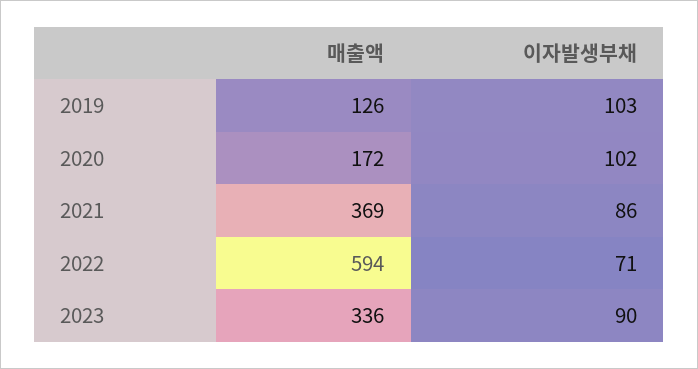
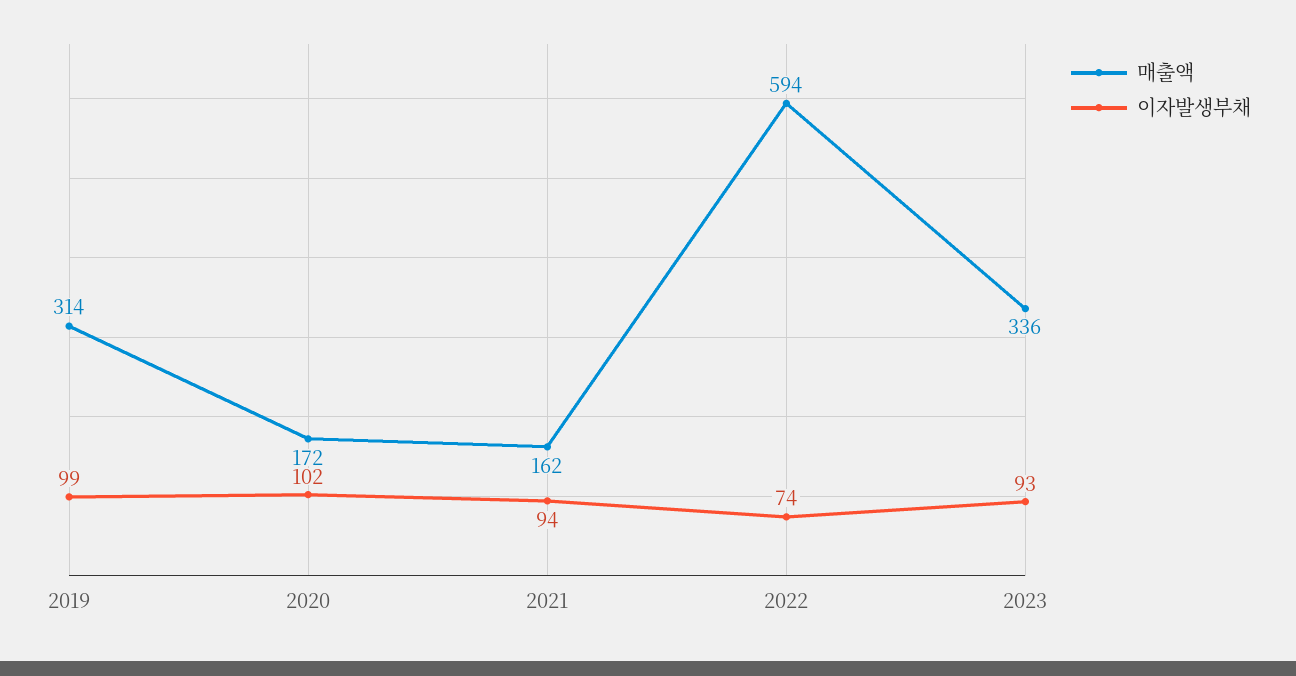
  {
    "매출액": {
-     "2019": 126,
+     "2019": 314,
      "2020": 172,
-     "2021": 369,
+     "2021": 162,
      "2022": 594,
      "2023": 336
    },
    "이자발생부채": {
-     "2019": 103,
+     "2019": 99,
      "2020": 102,
-     "2021": 86,
+     "2021": 94,
-     "2022": 71,
+     "2022": 74,
-     "2023": 90
+     "2023": 93
    }
  }

